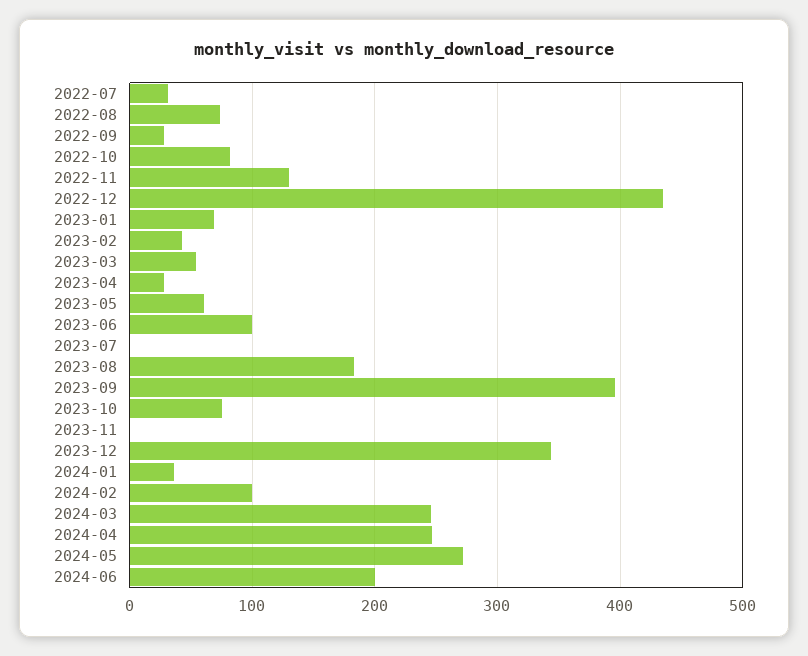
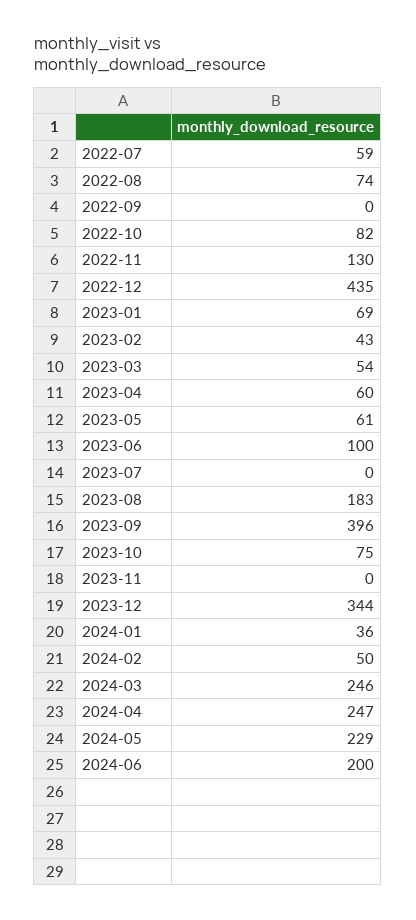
  {
-   "2022-07": 30,
+   "2022-07": 59,
    "2022-08": 74,
-   "2022-09": 30,
+   "2022-09": 0,
    "2022-10": 82,
    "2022-11": 130,
    "2022-12": 435,
    "2023-01": 69,
    "2023-02": 43,
    "2023-03": 54,
-   "2023-04": 30,
+   "2023-04": 60,
    "2023-05": 61,
    "2023-06": 100,
    "2023-07": 0,
    "2023-08": 183,
    "2023-09": 396,
    "2023-10": 75,
    "2023-11": 0,
    "2023-12": 344,
    "2024-01": 36,
-   "2024-02": 100,
+   "2024-02": 50,
    "2024-03": 246,
    "2024-04": 247,
-   "2024-05": 270,
+   "2024-05": 229,
    "2024-06": 200
  }

